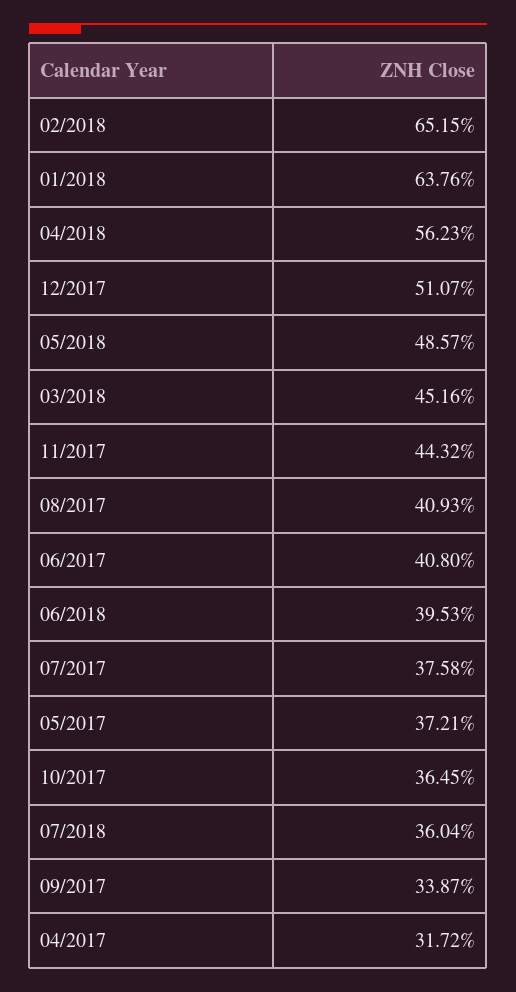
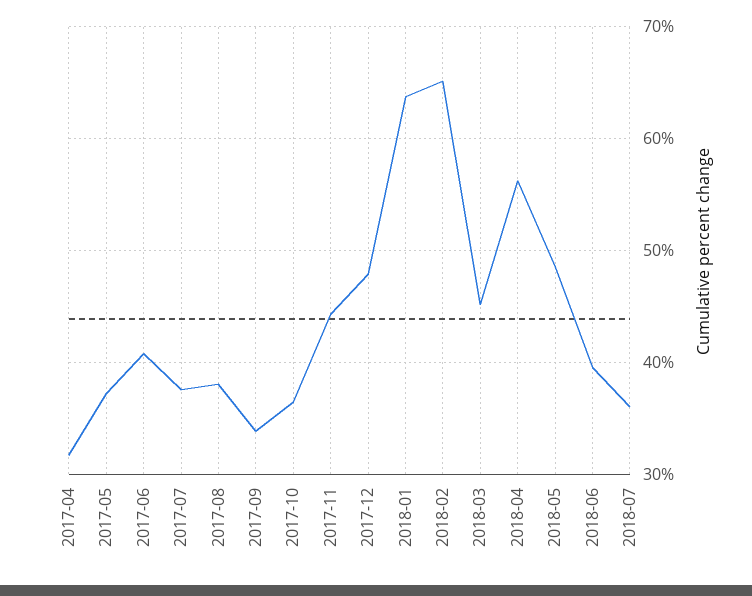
  {
    "02/2018": 65.15,
    "01/2018": 63.76,
    "04/2018": 56.23,
-   "12/2017": 51.07,
+   "12/2017": 48,
    "05/2018": 48.57,
    "03/2018": 45.16,
    "11/2017": 44.32,
-   "08/2017": 40.93,
+   "08/2017": 38,
    "06/2017": 40.8,
    "06/2018": 39.53,
    "07/2017": 37.58,
    "05/2017": 37.21,
    "10/2017": 36.45,
    "07/2018": 36.04,
    "09/2017": 33.87,
    "04/2017": 31.72
  }

